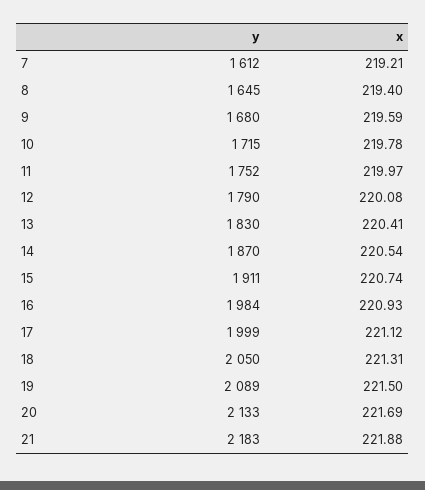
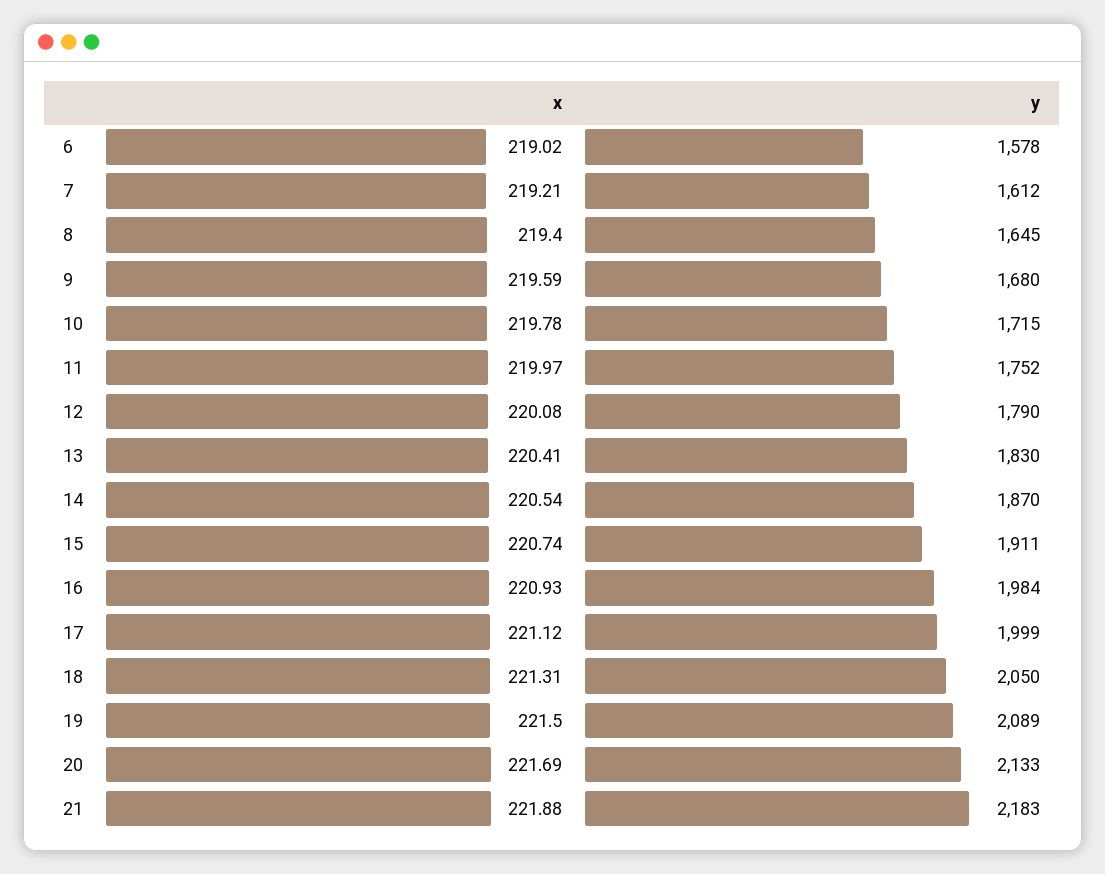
  {
    "y": {
      "7": 1612,
      "8": 1645,
      "9": 1680,
      "10": 1715,
      "11": 1752,
      "12": 1790,
      "13": 1830,
      "14": 1870,
      "15": 1911,
      "16": 1984,
      "17": 1999,
      "18": 2050,
      "19": 2089,
      "20": 2133,
-     "21": 2183
+     "21": 2183,
+     "6": 1578
    },
    "x": {
      "7": 219.21,
      "8": 219.4,
      "9": 219.59,
      "10": 219.78,
      "11": 219.97,
      "12": 220.08,
      "13": 220.41,
      "14": 220.54,
      "15": 220.74,
      "16": 220.93,
      "17": 221.12,
      "18": 221.31,
      "19": 221.5,
      "20": 221.69,
-     "21": 221.88
+     "21": 221.88,
+     "6": 219.02
    }
  }

